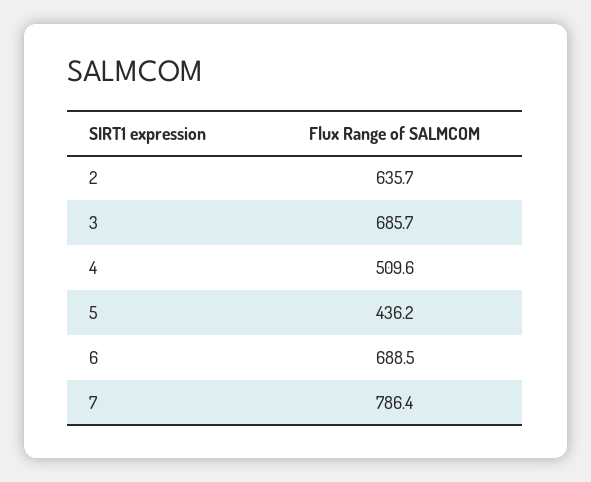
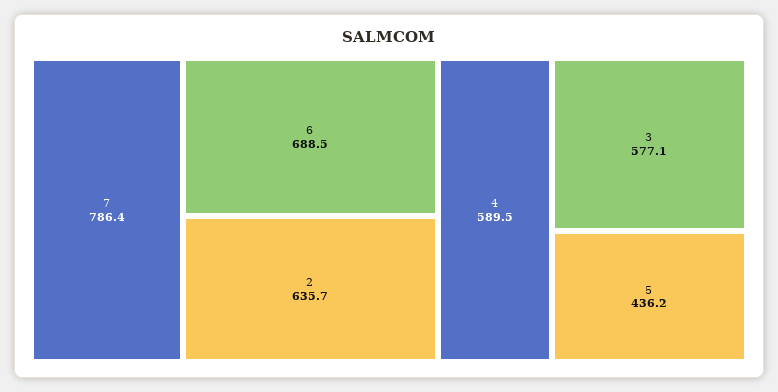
  {
    "2": 635.7,
-   "3": 685.7,
+   "3": 577.1,
-   "4": 509.6,
+   "4": 589.5,
    "5": 436.2,
    "6": 688.5,
    "7": 786.4
  }

